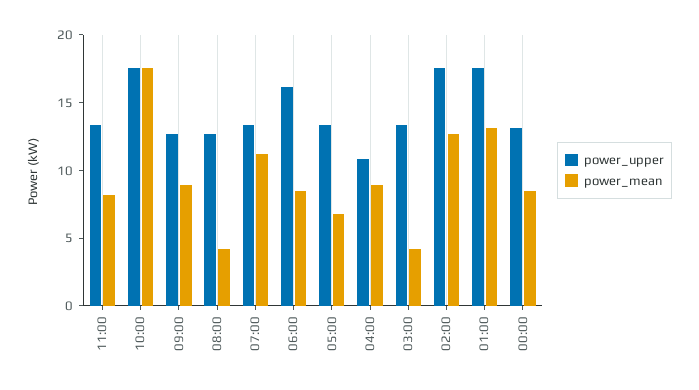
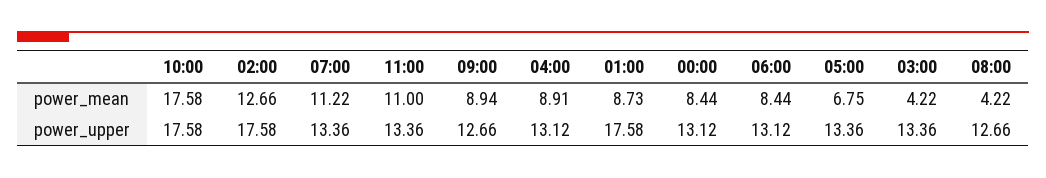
  {
    "power_upper": {
      "11:00": 13.36,
      "10:00": 17.58,
      "09:00": 12.66,
      "08:00": 12.66,
      "07:00": 13.36,
-     "06:00": 16,
+     "06:00": 13.12,
      "05:00": 13.36,
-     "04:00": 11,
+     "04:00": 13.12,
      "03:00": 13.36,
      "02:00": 17.58,
      "01:00": 17.58,
      "00:00": 13.12
    },
    "power_mean": {
-     "11:00": 8,
+     "11:00": 11,
      "10:00": 17.58,
      "09:00": 8.94,
      "08:00": 4.22,
      "07:00": 11.22,
      "06:00": 8.44,
      "05:00": 6.75,
      "04:00": 8.91,
      "03:00": 4.22,
      "02:00": 12.66,
-     "01:00": 13,
+     "01:00": 8.73,
      "00:00": 8.44
    }
  }

